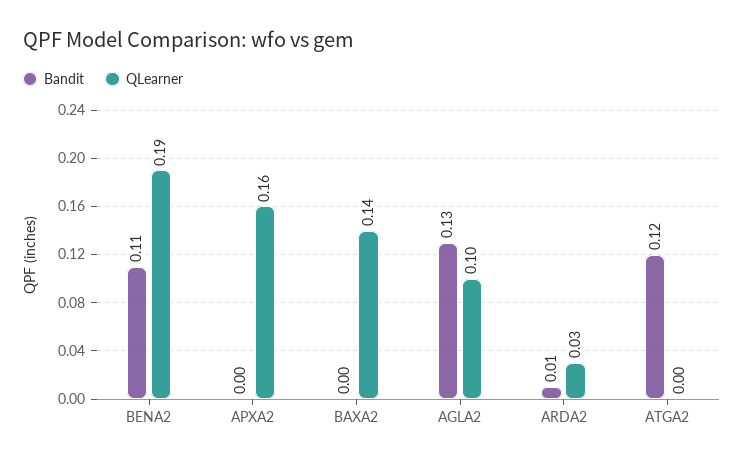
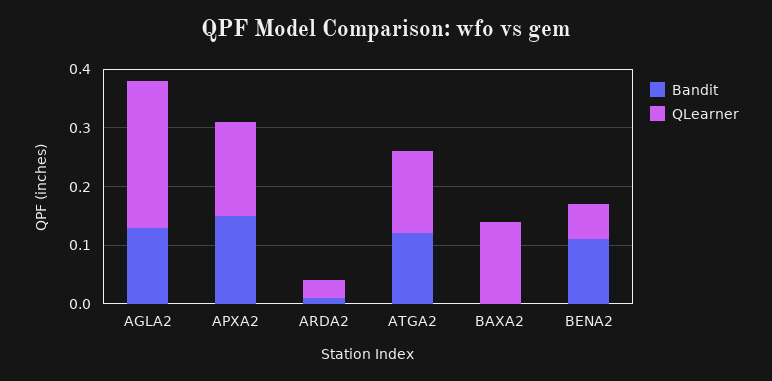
  {
    "Bandit": {
      "BENA2": 0.11,
-     "APXA2": 0,
+     "APXA2": 0.15,
      "BAXA2": 0,
      "AGLA2": 0.13,
      "ARDA2": 0.01,
      "ATGA2": 0.12
    },
    "QLearner": {
-     "BENA2": 0.19,
+     "BENA2": 0.05,
      "APXA2": 0.16,
      "BAXA2": 0.14,
-     "AGLA2": 0.1,
+     "AGLA2": 0.25,
      "ARDA2": 0.03,
-     "ATGA2": 0
+     "ATGA2": 0.15
    }
  }

